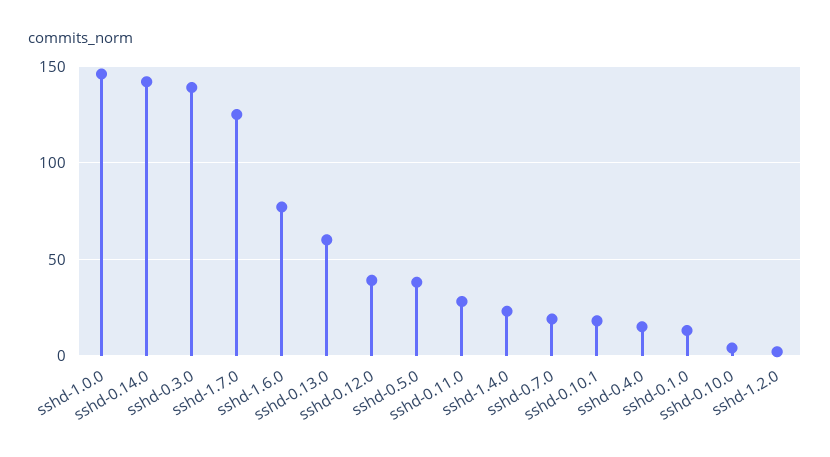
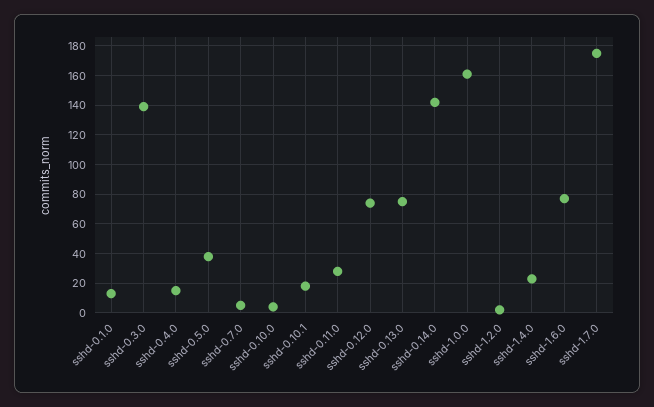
  {
-   "sshd-1.0.0": 145,
+   "sshd-1.0.0": 160,
    "sshd-0.14.0": 140,
    "sshd-0.3.0": 140,
-   "sshd-1.7.0": 125,
+   "sshd-1.7.0": 175,
    "sshd-1.6.0": 75,
-   "sshd-0.13.0": 60,
+   "sshd-0.13.0": 75,
-   "sshd-0.12.0": 40,
+   "sshd-0.12.0": 75,
    "sshd-0.5.0": 40,
    "sshd-0.11.0": 30,
    "sshd-1.4.0": 25,
-   "sshd-0.7.0": 20,
+   "sshd-0.7.0": 5,
    "sshd-0.10.1": 20,
    "sshd-0.4.0": 15,
    "sshd-0.1.0": 15,
    "sshd-0.10.0": 5,
    "sshd-1.2.0": 0
  }

